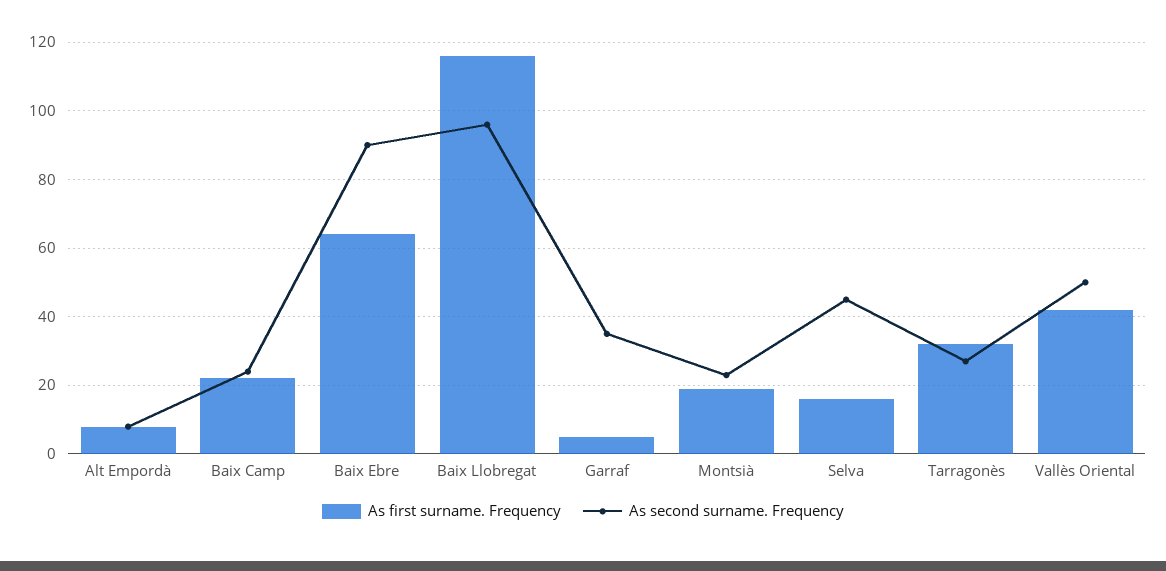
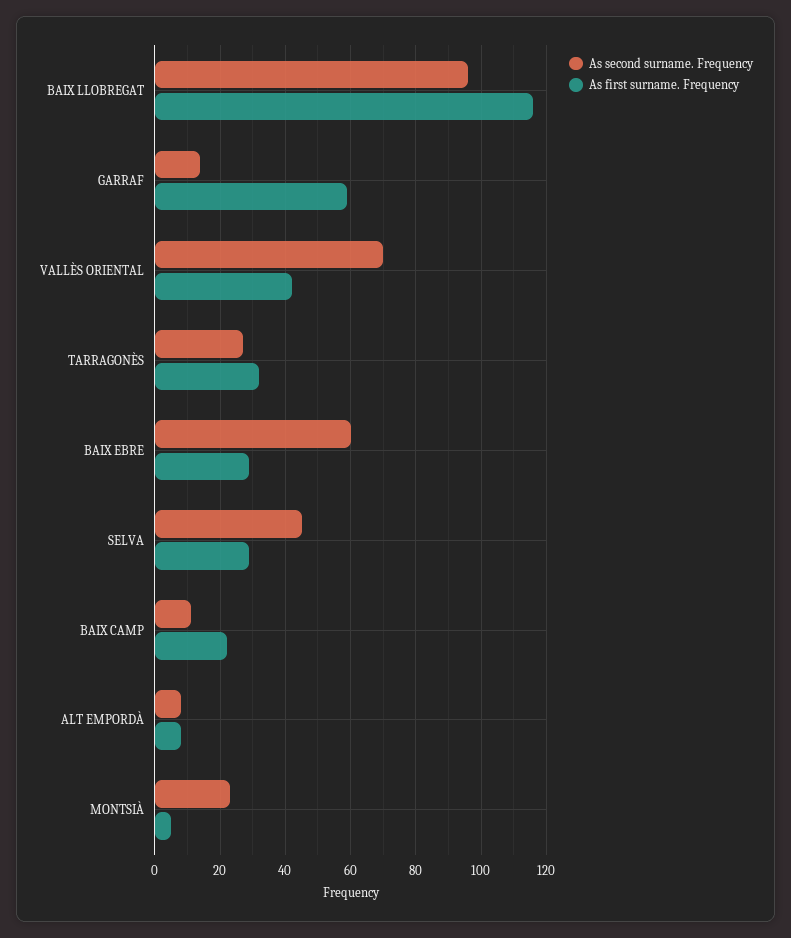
  {
    "As first surname. Frequency": {
      "Alt Empordà": 10,
      "Baix Camp": 20,
-     "Baix Ebre": 65,
+     "Baix Ebre": 30,
      "Baix Llobregat": 115,
-     "Garraf": 5,
+     "Garraf": 60,
-     "Montsià": 20,
+     "Montsià": 5,
-     "Selva": 15,
+     "Selva": 30,
      "Tarragonès": 30,
      "Vallès Oriental": 40
    },
    "As second surname. Frequency": {
      "Alt Empordà": 10,
-     "Baix Camp": 25,
+     "Baix Camp": 10,
-     "Baix Ebre": 90,
+     "Baix Ebre": 60,
      "Baix Llobregat": 95,
-     "Garraf": 35,
+     "Garraf": 15,
      "Montsià": 25,
      "Selva": 45,
      "Tarragonès": 25,
-     "Vallès Oriental": 50
+     "Vallès Oriental": 70
    }
  }

